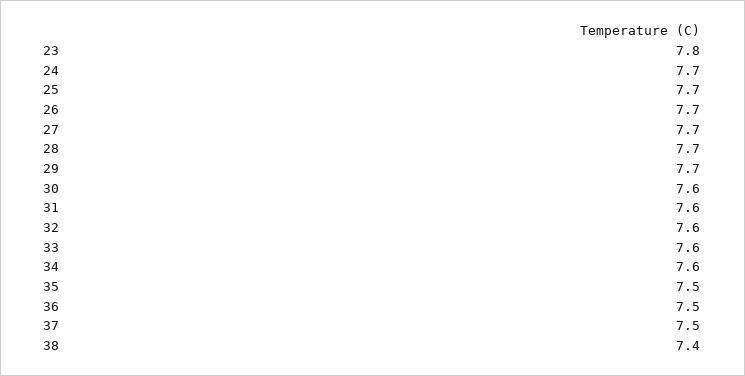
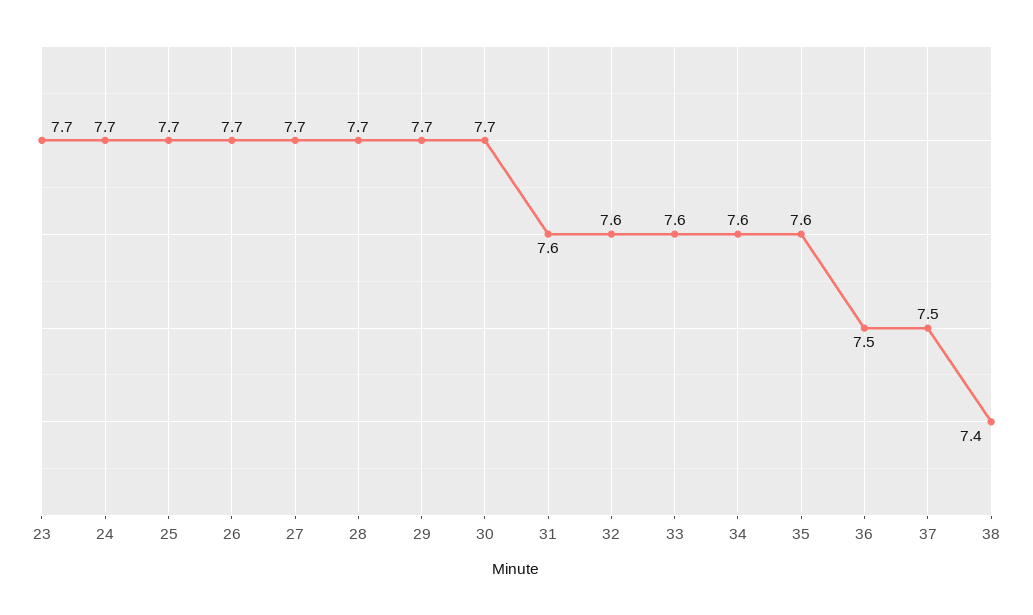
  {
-   "23": 7.8,
+   "23": 7.7,
    "24": 7.7,
    "25": 7.7,
    "26": 7.7,
    "27": 7.7,
    "28": 7.7,
    "29": 7.7,
-   "30": 7.6,
+   "30": 7.7,
    "31": 7.6,
    "32": 7.6,
    "33": 7.6,
    "34": 7.6,
-   "35": 7.5,
+   "35": 7.6,
    "36": 7.5,
    "37": 7.5,
    "38": 7.4
  }

